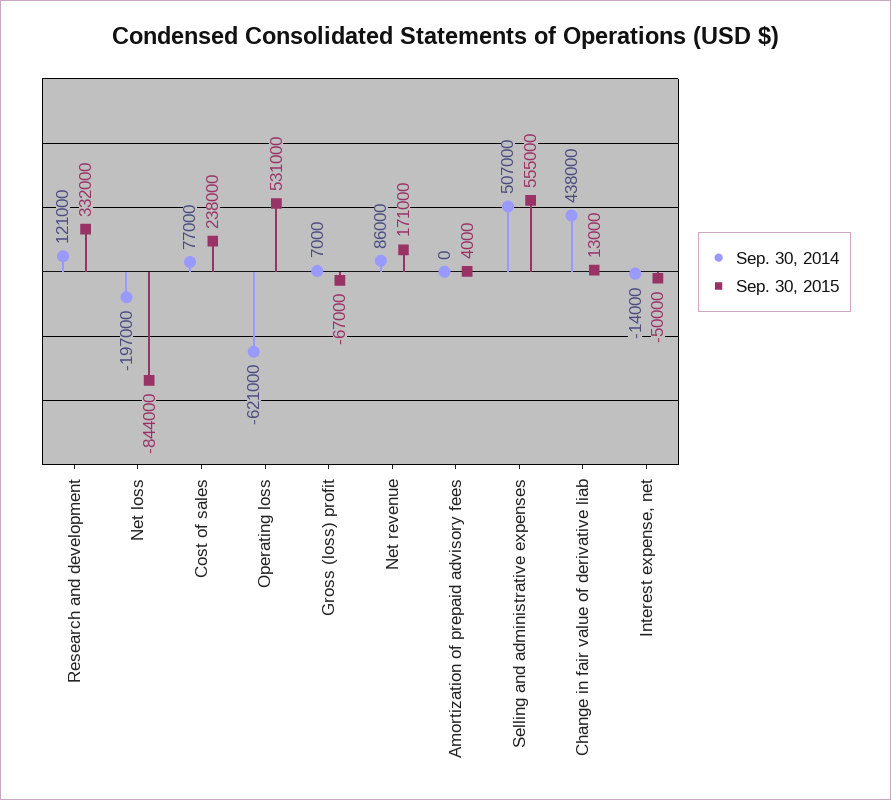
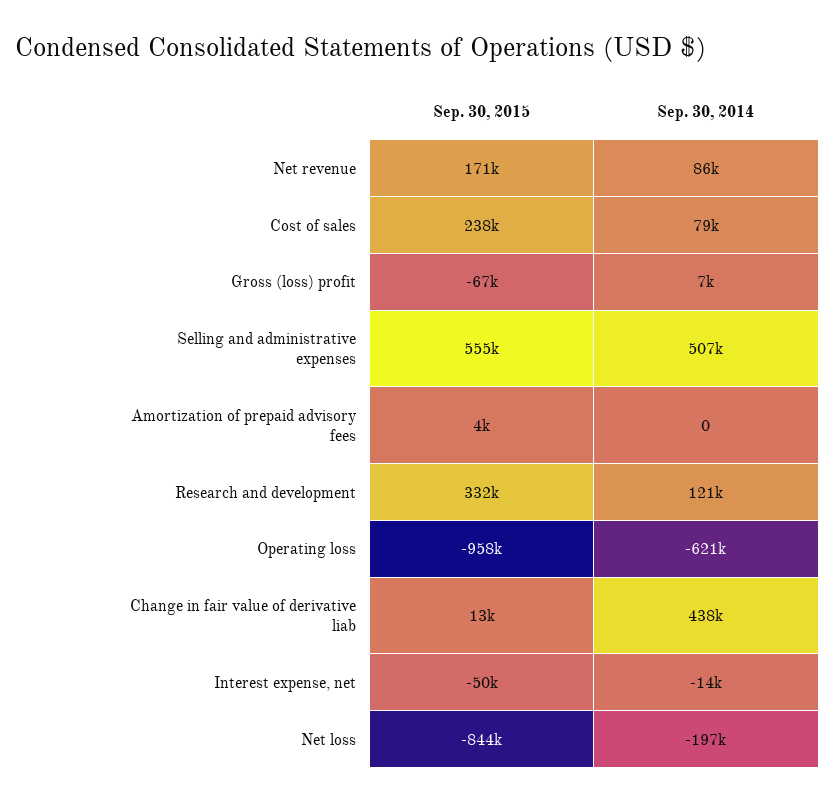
  {
    "Sep. 30, 2014": {
      "Research and development": 121000,
      "Net loss": -197000,
-     "Cost of sales": 77000,
+     "Cost of sales": 79000,
      "Operating loss": -621000,
      "Gross (loss) profit": 7000,
      "Net revenue": 86000,
      "Amortization of prepaid advisory fees": 0,
      "Selling and administrative expenses": 507000,
      "Change in fair value of derivative liab": 438000,
      "Interest expense, net": -14000
    },
    "Sep. 30, 2015": {
      "Research and development": 332000,
      "Net loss": -844000,
      "Cost of sales": 238000,
-     "Operating loss": 531000,
+     "Operating loss": -958000,
      "Gross (loss) profit": -67000,
      "Net revenue": 171000,
      "Amortization of prepaid advisory fees": 4000,
      "Selling and administrative expenses": 555000,
      "Change in fair value of derivative liab": 13000,
      "Interest expense, net": -50000
    }
  }

